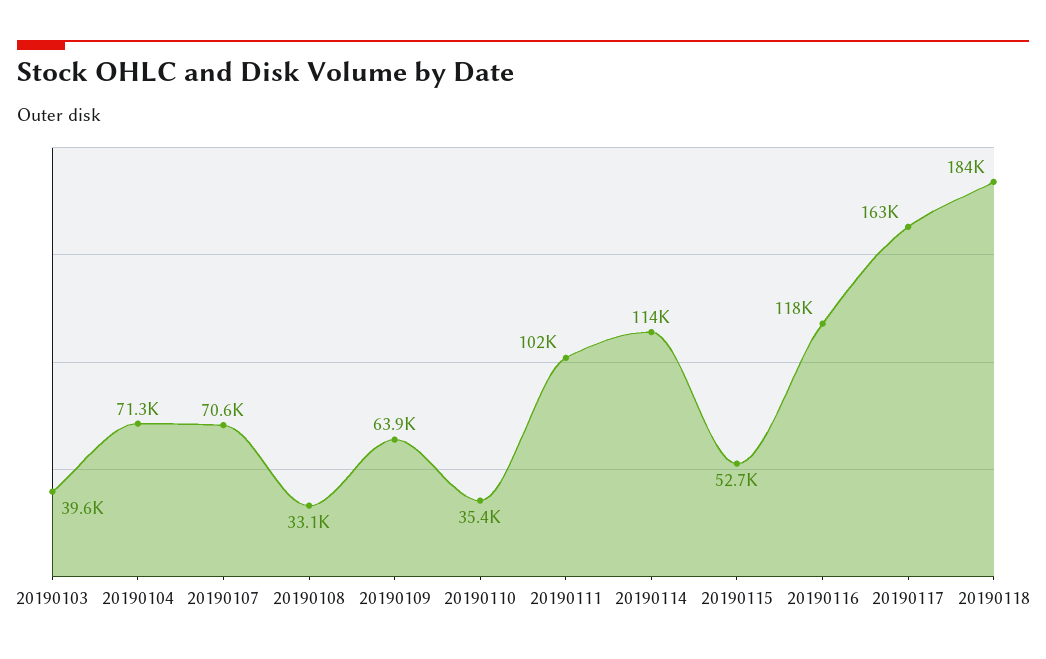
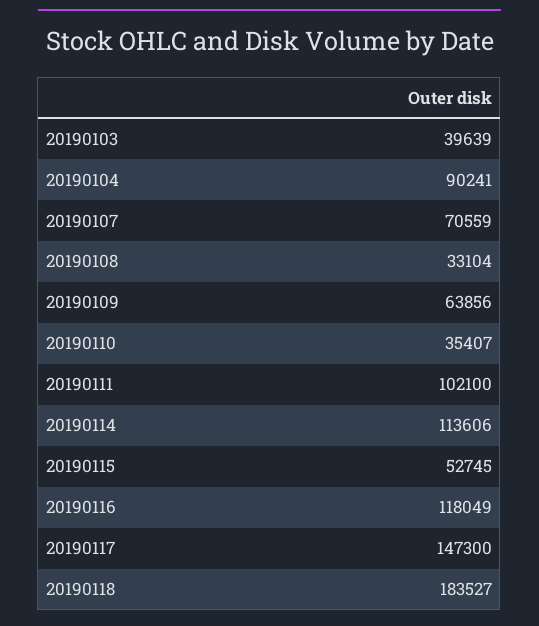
  {
    "20190103": 39639,
-   "20190104": 71300,
+   "20190104": 90241,
    "20190107": 70559,
    "20190108": 33104,
    "20190109": 63856,
    "20190110": 35407,
    "20190111": 102100,
    "20190114": 113606,
    "20190115": 52745,
    "20190116": 118049,
-   "20190117": 163000,
+   "20190117": 147300,
    "20190118": 183527
  }

